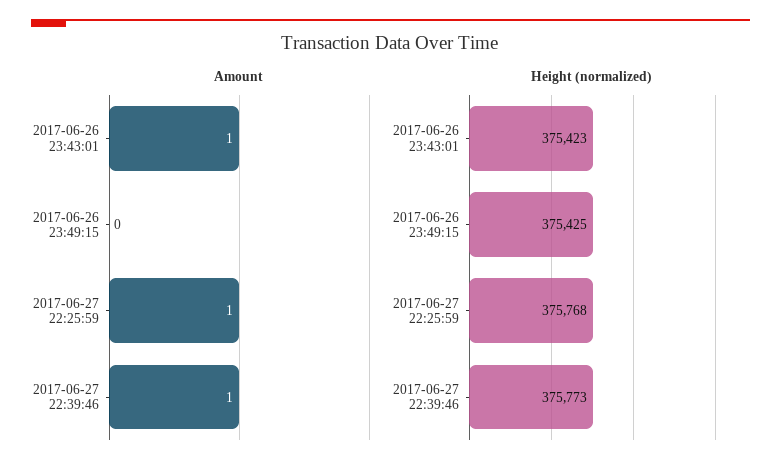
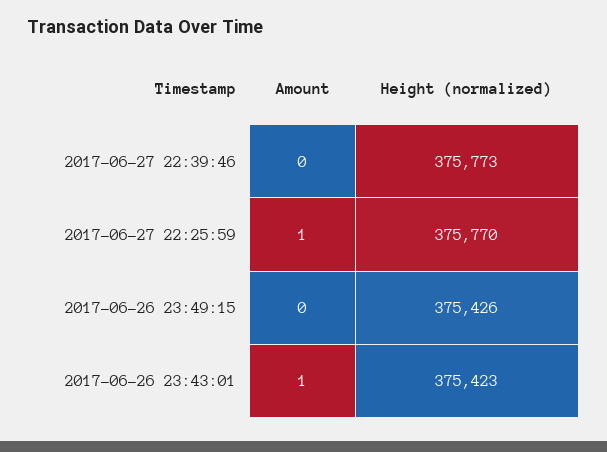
  {
    "Amount": {
      "2017-06-26 23:43:01": 1,
      "2017-06-26 23:49:15": 0,
      "2017-06-27 22:25:59": 1,
-     "2017-06-27 22:39:46": 1
+     "2017-06-27 22:39:46": 0
    },
    "Height (normalized)": {
      "2017-06-26 23:43:01": 375423,
-     "2017-06-26 23:49:15": 375425,
+     "2017-06-26 23:49:15": 375426,
-     "2017-06-27 22:25:59": 375768,
+     "2017-06-27 22:25:59": 375770,
      "2017-06-27 22:39:46": 375773
    }
  }

